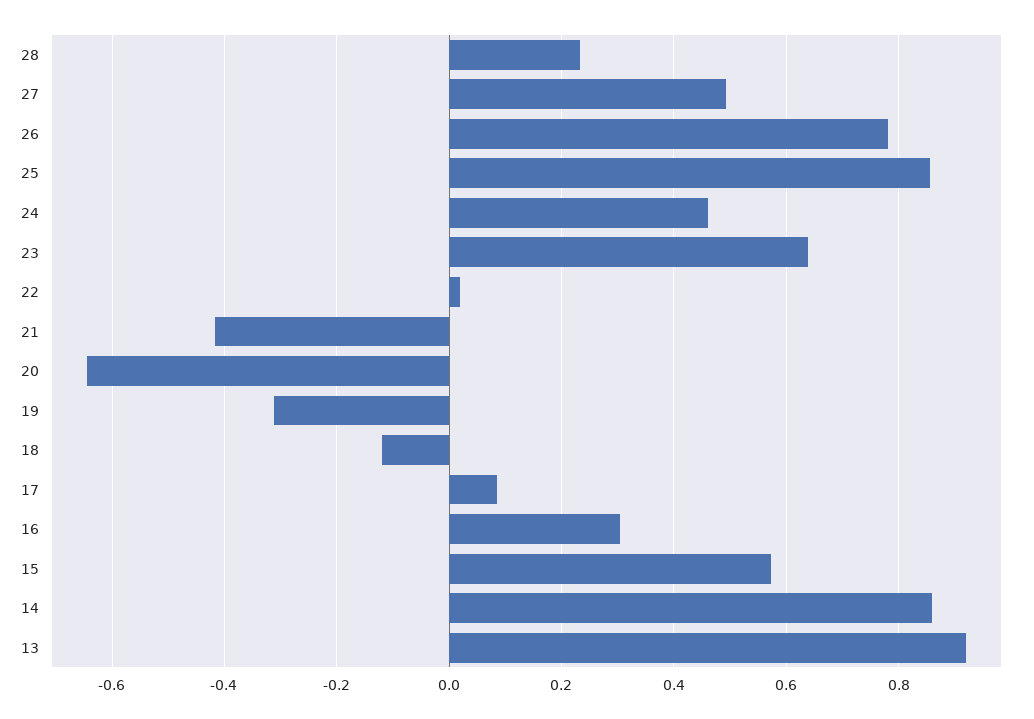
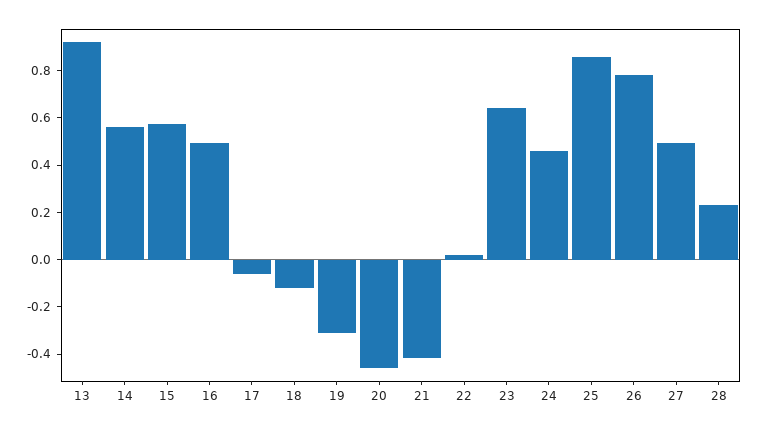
  {
    "28": 0.24,
    "27": 0.5,
    "26": 0.78,
    "25": 0.86,
    "24": 0.46,
    "23": 0.64,
    "22": 0.02,
    "21": -0.42,
-   "20": -0.64,
+   "20": -0.45,
    "19": -0.32,
    "18": -0.12,
-   "17": 0.08,
+   "17": -0.05,
-   "16": 0.3,
+   "16": 0.5,
    "15": 0.58,
-   "14": 0.86,
+   "14": 0.55,
    "13": 0.92
  }

